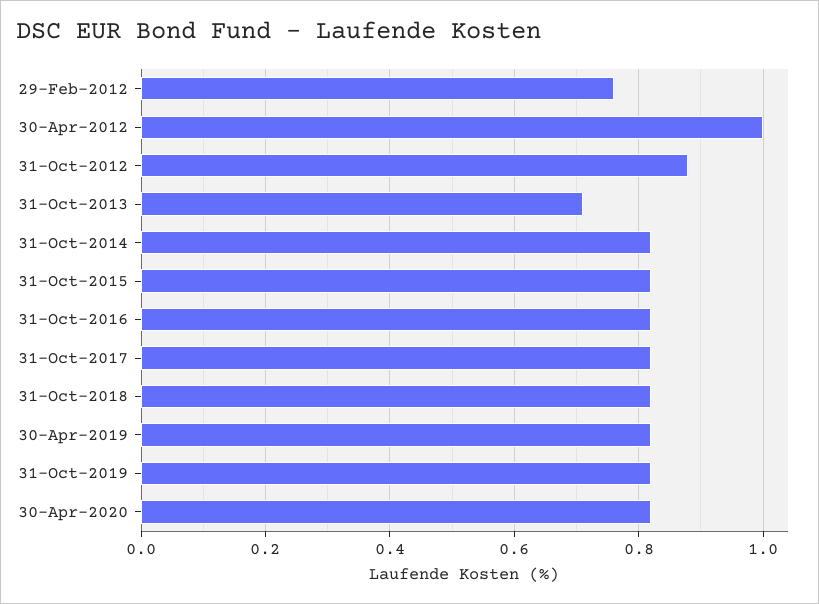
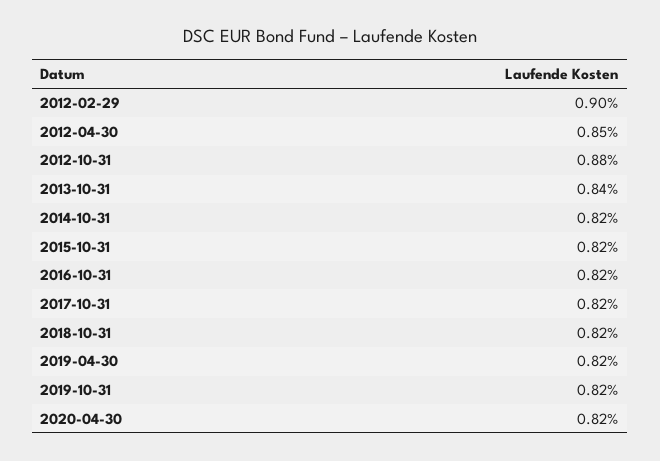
  {
-   "29-Feb-2012": 0.75,
+   "29-Feb-2012": 0.9,
-   "30-Apr-2012": 1,
+   "30-Apr-2012": 0.85,
    "31-Oct-2012": 0.88,
-   "31-Oct-2013": 0.7,
+   "31-Oct-2013": 0.84,
    "31-Oct-2014": 0.82,
    "31-Oct-2015": 0.82,
    "31-Oct-2016": 0.82,
    "31-Oct-2017": 0.82,
    "31-Oct-2018": 0.82,
    "30-Apr-2019": 0.82,
    "31-Oct-2019": 0.82,
    "30-Apr-2020": 0.82
  }

